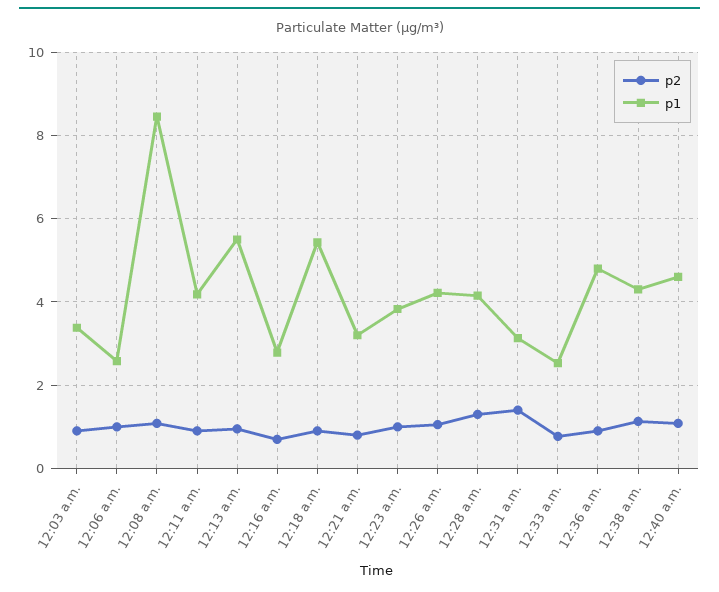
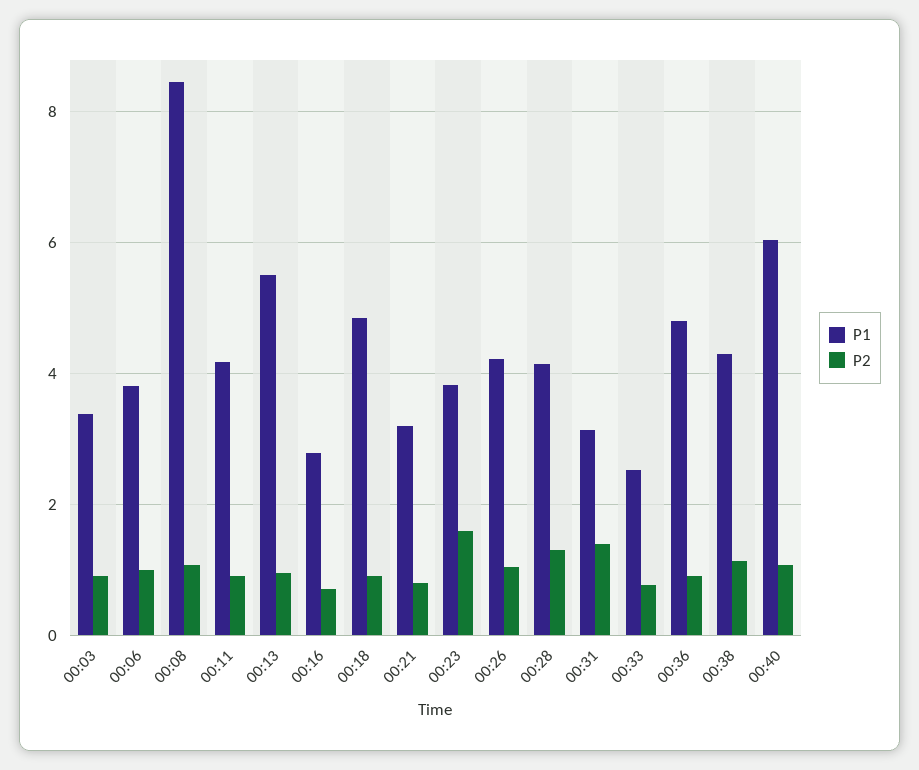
  {
    "p2": {
      "12:03 a.m.": 1,
      "12:06 a.m.": 1,
      "12:08 a.m.": 1,
      "12:11 a.m.": 1,
      "12:13 a.m.": 1,
      "12:16 a.m.": 0.8,
      "12:18 a.m.": 1,
      "12:21 a.m.": 0.8,
-     "12:23 a.m.": 1,
+     "12:23 a.m.": 1.6,
      "12:26 a.m.": 1,
      "12:28 a.m.": 1.4,
      "12:31 a.m.": 1.4,
      "12:33 a.m.": 0.8,
      "12:36 a.m.": 1,
      "12:38 a.m.": 1.2,
      "12:40 a.m.": 1
    },
    "p1": {
      "12:03 a.m.": 3.4,
-     "12:06 a.m.": 2.6,
+     "12:06 a.m.": 3.8,
      "12:08 a.m.": 8.4,
      "12:11 a.m.": 4.2,
      "12:13 a.m.": 5.6,
      "12:16 a.m.": 2.8,
-     "12:18 a.m.": 5.4,
+     "12:18 a.m.": 4.8,
      "12:21 a.m.": 3.2,
      "12:23 a.m.": 3.8,
      "12:26 a.m.": 4.2,
      "12:28 a.m.": 4.2,
      "12:31 a.m.": 3.2,
      "12:33 a.m.": 2.6,
      "12:36 a.m.": 4.8,
      "12:38 a.m.": 4.4,
-     "12:40 a.m.": 4.6
+     "12:40 a.m.": 6
    }
  }

